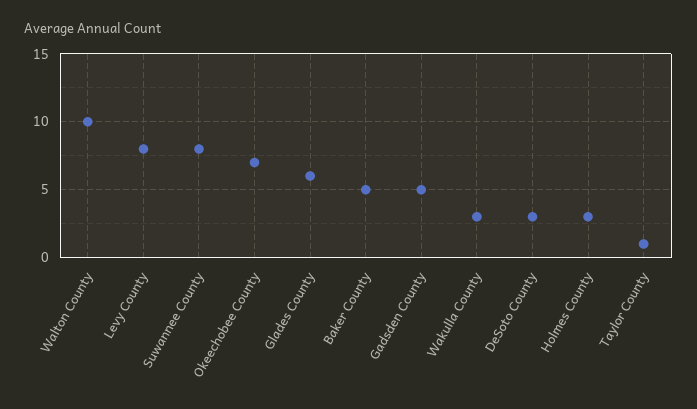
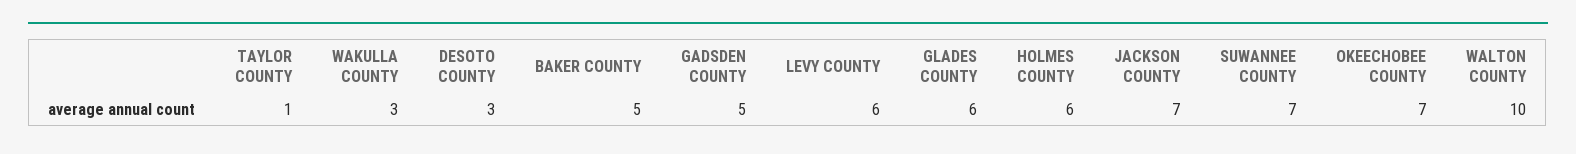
  {
    "Walton County": 10,
-   "Levy County": 8,
+   "Levy County": 6,
-   "Suwannee County": 8,
+   "Suwannee County": 7,
    "Okeechobee County": 7,
    "Glades County": 6,
    "Baker County": 5,
    "Gadsden County": 5,
    "Wakulla County": 3,
    "DeSoto County": 3,
-   "Holmes County": 3,
+   "Holmes County": 6,
-   "Taylor County": 1
+   "Taylor County": 1,
+   "JACKSON COUNTY": 7
  }

